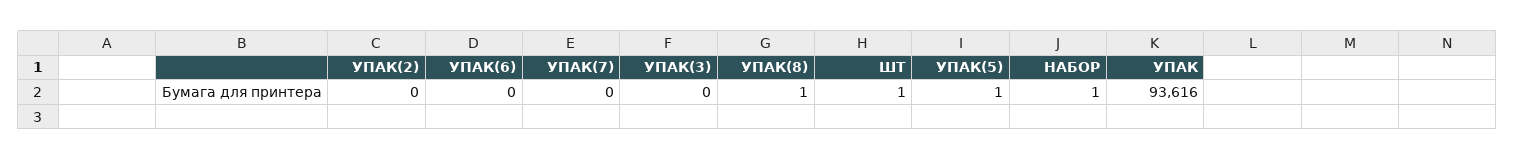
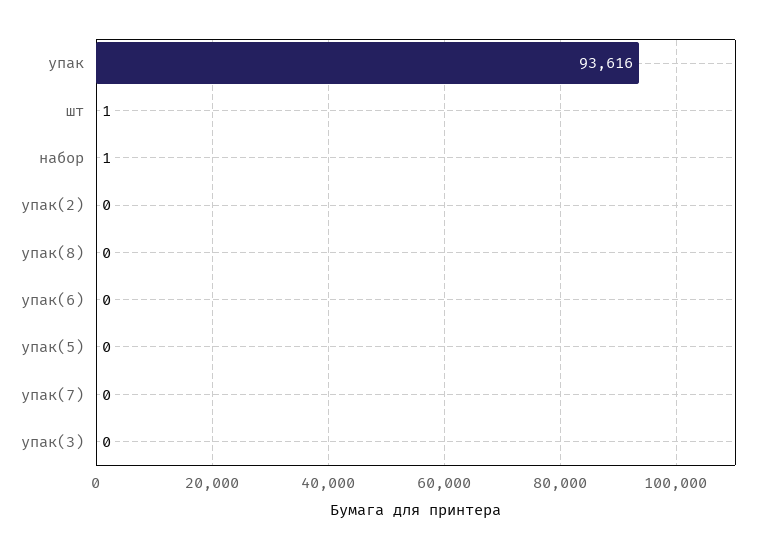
  {
    "УПАК(2)": 0,
    "УПАК(6)": 0,
    "УПАК(7)": 0,
    "УПАК(3)": 0,
-   "УПАК(8)": 1,
+   "УПАК(8)": 0,
    "ШТ": 1,
-   "УПАК(5)": 1,
+   "УПАК(5)": 0,
    "НАБОР": 1,
    "УПАК": 93616
  }

